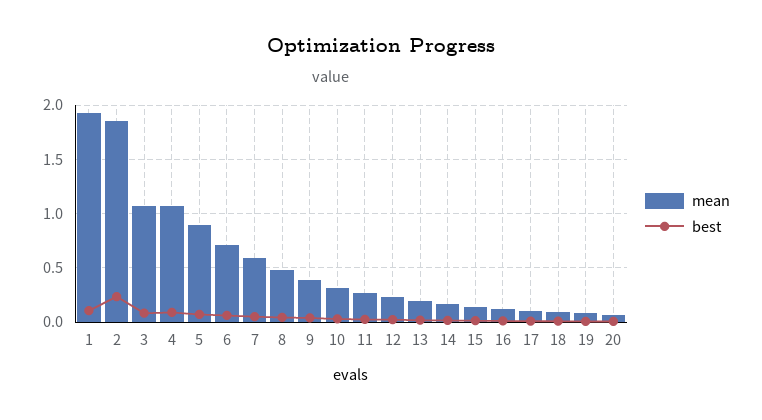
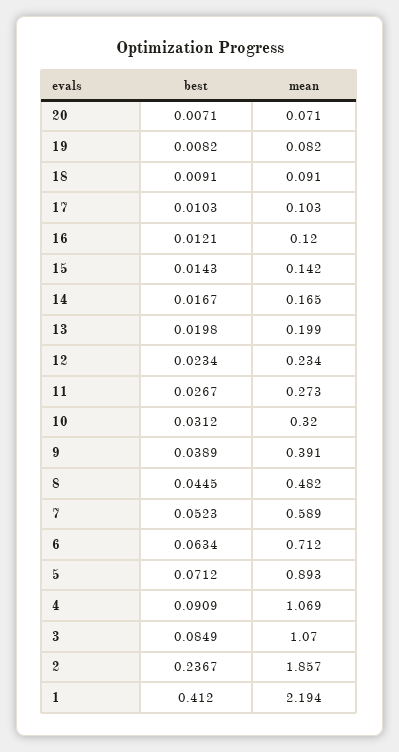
  {
    "mean": {
-     "1": 1.9,
+     "1": 2.194,
      "2": 1.857,
      "3": 1.07,
      "4": 1.069,
      "5": 0.893,
      "6": 0.712,
      "7": 0.589,
      "8": 0.482,
      "9": 0.391,
      "10": 0.32,
      "11": 0.273,
      "12": 0.234,
      "13": 0.199,
      "14": 0.165,
      "15": 0.142,
      "16": 0.12,
      "17": 0.103,
      "18": 0.091,
      "19": 0.082,
      "20": 0.071
    },
    "best": {
-     "1": 0.1,
+     "1": 0.412,
      "2": 0.2367,
      "3": 0.0849,
      "4": 0.0909,
      "5": 0.0712,
      "6": 0.0634,
      "7": 0.0523,
      "8": 0.0445,
      "9": 0.0389,
      "10": 0.0312,
      "11": 0.0267,
      "12": 0.0234,
      "13": 0.0198,
      "14": 0.0167,
      "15": 0.0143,
      "16": 0.0121,
      "17": 0.0103,
      "18": 0.0091,
      "19": 0.0082,
      "20": 0.0071
    }
  }

